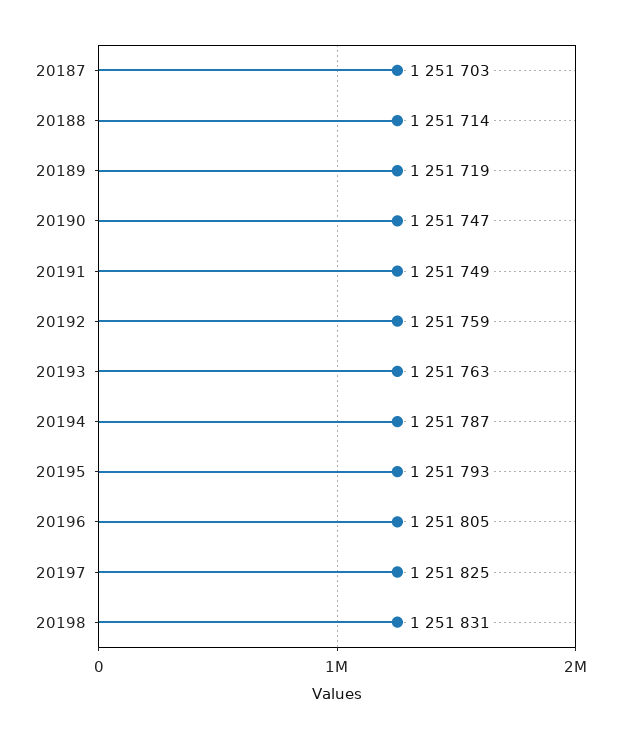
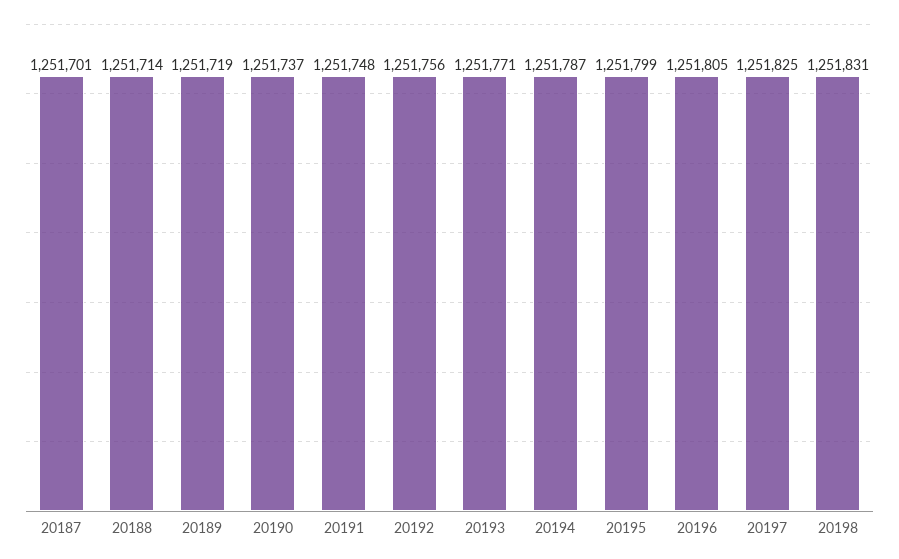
  {
-   "20187": 1251703,
+   "20187": 1251701,
    "20188": 1251714,
    "20189": 1251719,
-   "20190": 1251747,
+   "20190": 1251737,
-   "20191": 1251749,
+   "20191": 1251748,
-   "20192": 1251759,
+   "20192": 1251756,
-   "20193": 1251763,
+   "20193": 1251771,
    "20194": 1251787,
-   "20195": 1251793,
+   "20195": 1251799,
    "20196": 1251805,
    "20197": 1251825,
    "20198": 1251831
  }

